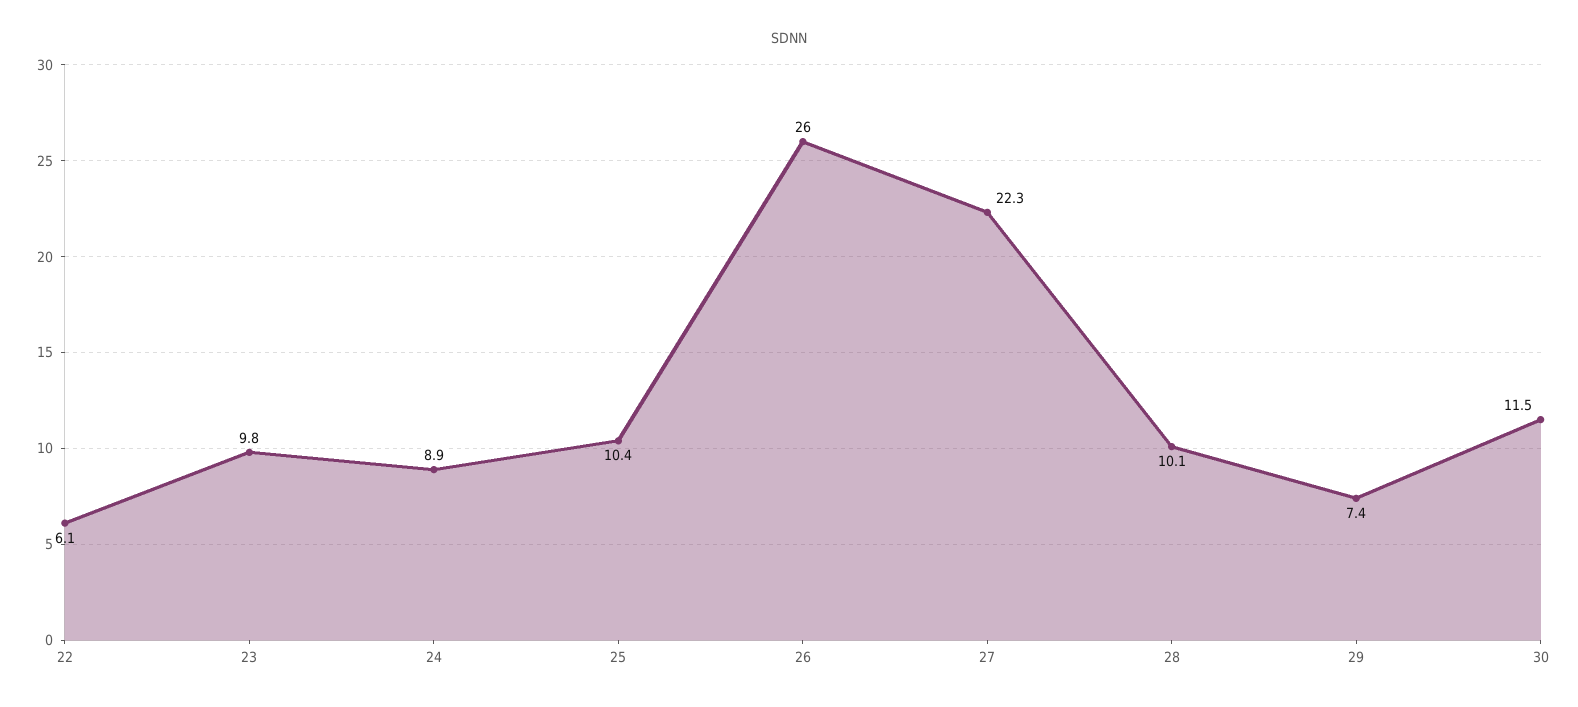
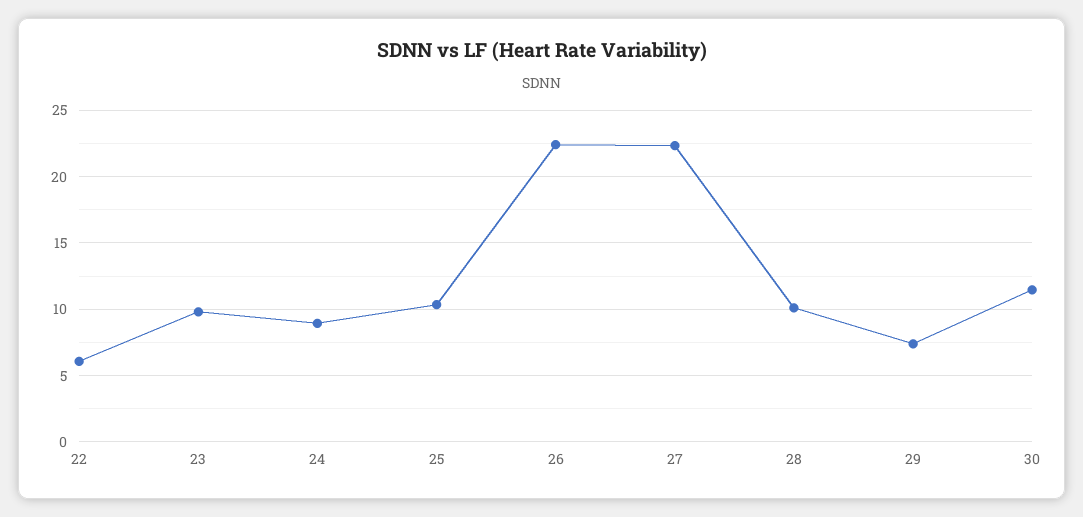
  {
    "22": 6.1,
    "23": 9.8,
    "24": 8.9,
    "25": 10.4,
-   "26": 26,
+   "26": 22.5,
    "27": 22.3,
    "28": 10.1,
    "29": 7.4,
    "30": 11.5
  }

